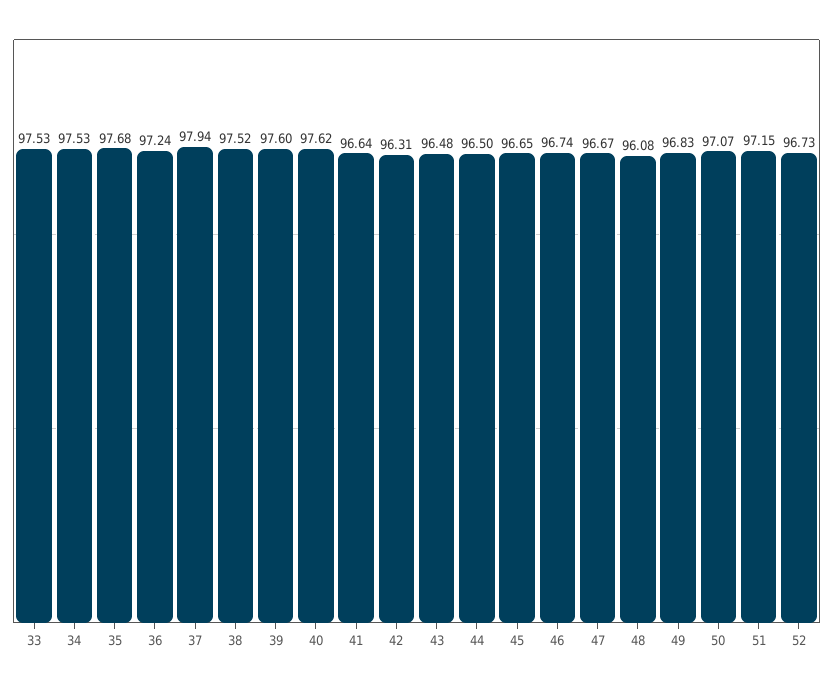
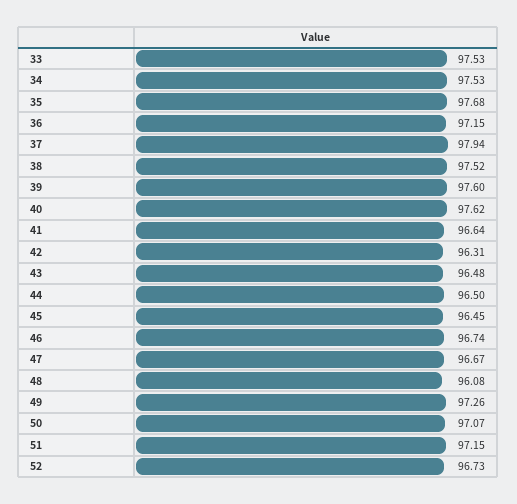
  {
    "33": 97.53,
    "34": 97.53,
    "35": 97.68,
-   "36": 97.24,
+   "36": 97.15,
    "37": 97.94,
    "38": 97.52,
    "39": 97.6,
    "40": 97.62,
    "41": 96.64,
    "42": 96.31,
    "43": 96.48,
    "44": 96.5,
-   "45": 96.65,
+   "45": 96.45,
    "46": 96.74,
    "47": 96.67,
    "48": 96.08,
-   "49": 96.83,
+   "49": 97.26,
    "50": 97.07,
    "51": 97.15,
    "52": 96.73
  }

